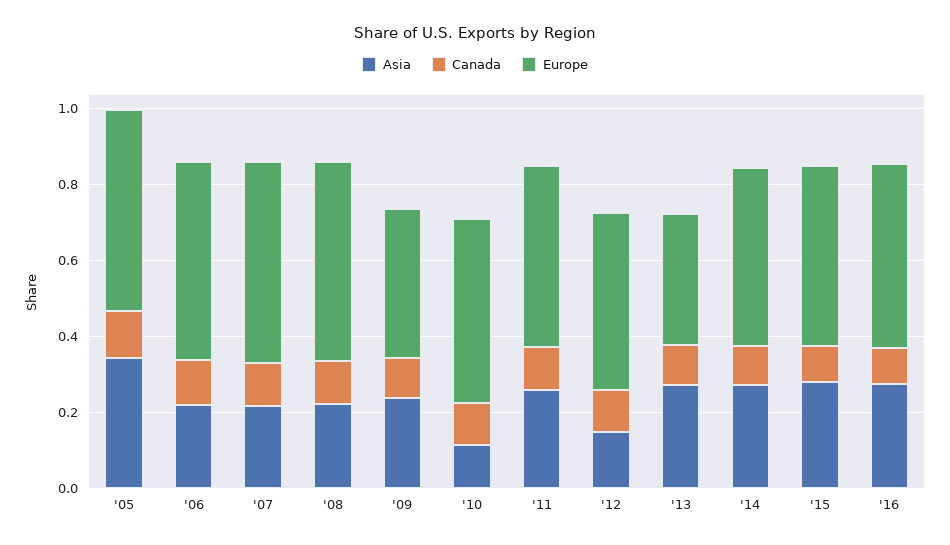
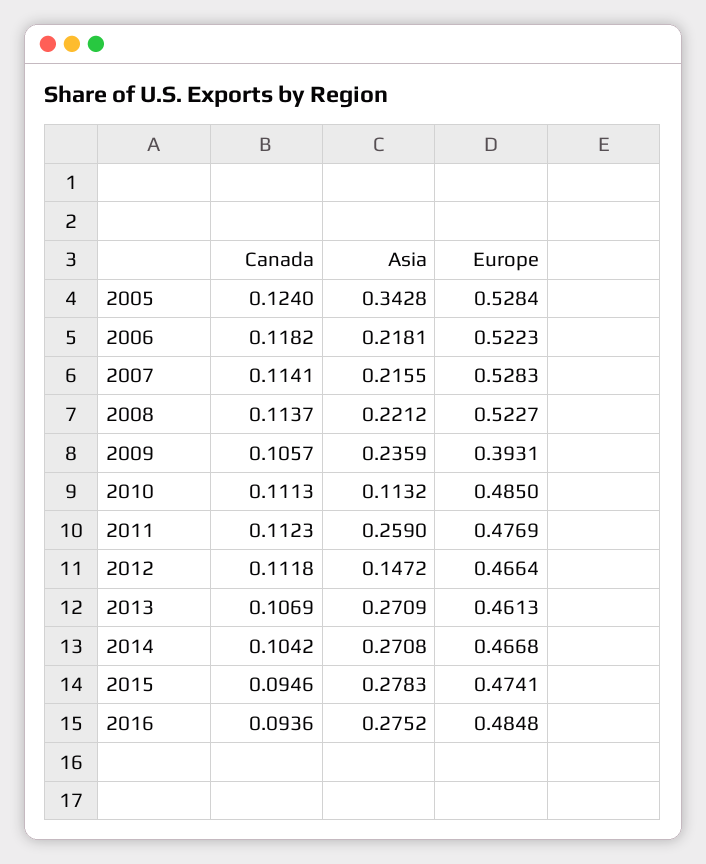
  {
    "Asia": {
      "'05": 0.3428,
      "'06": 0.2181,
      "'07": 0.2155,
      "'08": 0.2212,
      "'09": 0.2359,
      "'10": 0.1132,
      "'11": 0.259,
      "'12": 0.1472,
      "'13": 0.2709,
      "'14": 0.2708,
      "'15": 0.2783,
      "'16": 0.2752
    },
    "Canada": {
      "'05": 0.124,
      "'06": 0.1182,
      "'07": 0.1141,
      "'08": 0.1137,
      "'09": 0.1057,
      "'10": 0.1113,
      "'11": 0.1123,
      "'12": 0.1118,
      "'13": 0.1069,
      "'14": 0.1042,
      "'15": 0.0946,
      "'16": 0.0936
    },
    "Europe": {
      "'05": 0.5284,
      "'06": 0.5223,
      "'07": 0.5283,
      "'08": 0.5227,
      "'09": 0.3931,
      "'10": 0.485,
      "'11": 0.4769,
      "'12": 0.4664,
-     "'13": 0.35,
+     "'13": 0.4613,
      "'14": 0.4668,
      "'15": 0.4741,
      "'16": 0.4848
    }
  }

